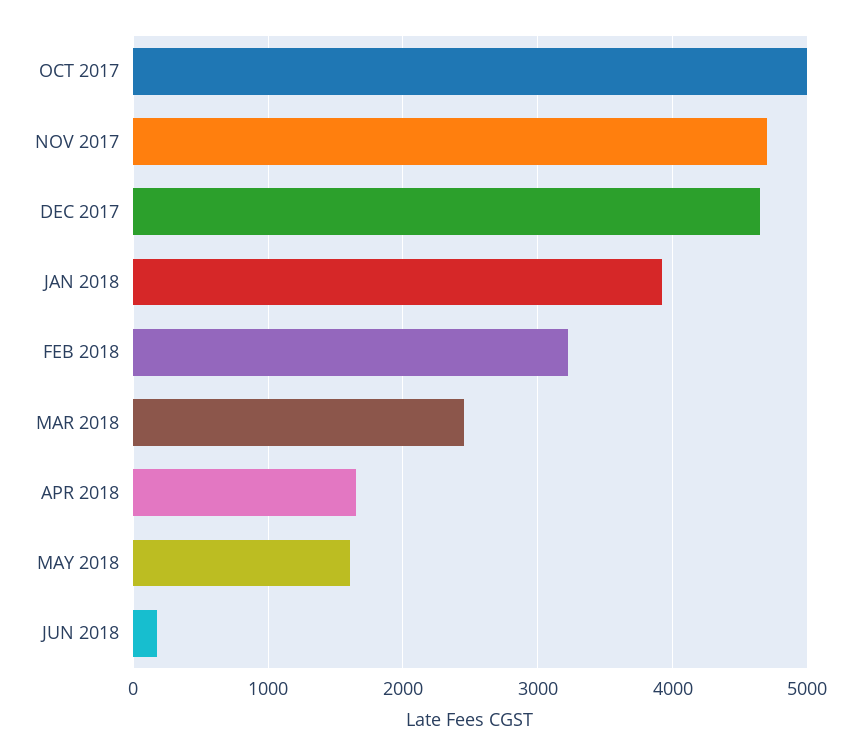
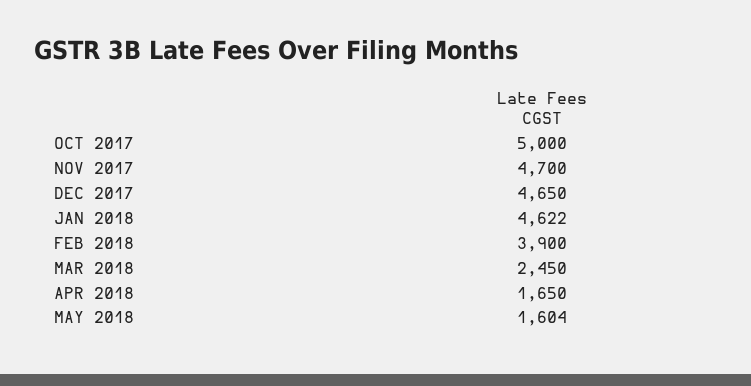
  {
    "OCT 2017": 5000,
    "NOV 2017": 4700,
    "DEC 2017": 4650,
-   "JAN 2018": 3900,
+   "JAN 2018": 4622,
-   "FEB 2018": 3200,
+   "FEB 2018": 3900,
    "MAR 2018": 2450,
    "APR 2018": 1650,
-   "MAY 2018": 1604,
+   "MAY 2018": 1604
-   "JUN 2018": 200
  }

